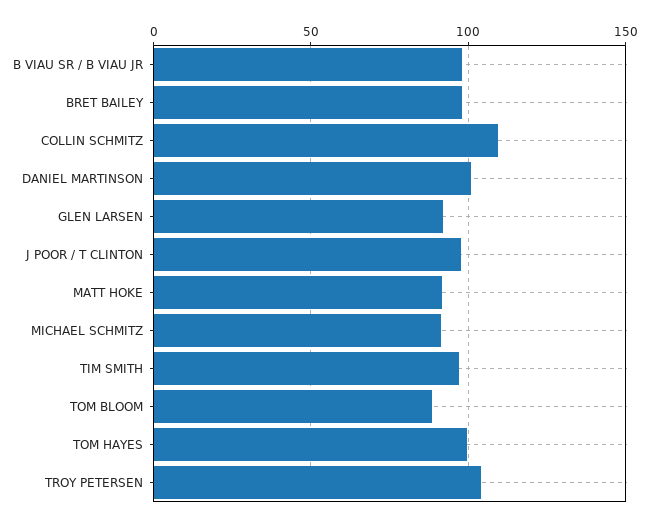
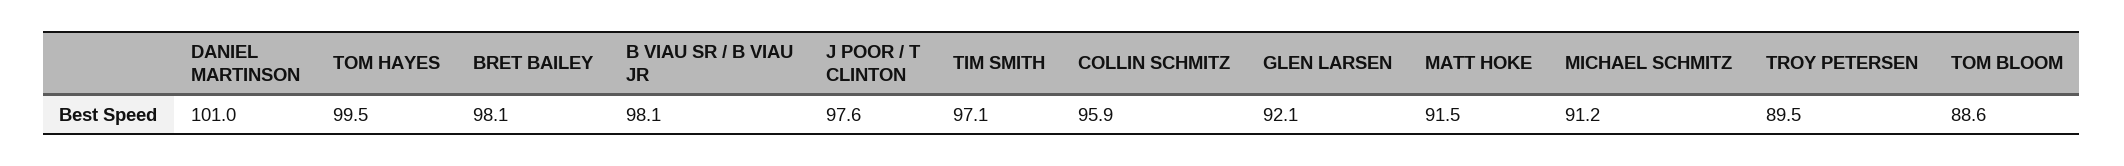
  {
    "B VIAU SR / B VIAU JR": 98.1,
    "BRET BAILEY": 98.1,
-   "COLLIN SCHMITZ": 110,
+   "COLLIN SCHMITZ": 95.9,
    "DANIEL MARTINSON": 101,
    "GLEN LARSEN": 92.1,
    "J POOR / T CLINTON": 97.6,
    "MATT HOKE": 91.5,
    "MICHAEL SCHMITZ": 91.2,
    "TIM SMITH": 97.1,
    "TOM BLOOM": 88.6,
    "TOM HAYES": 99.5,
-   "TROY PETERSEN": 105
+   "TROY PETERSEN": 89.5
  }

